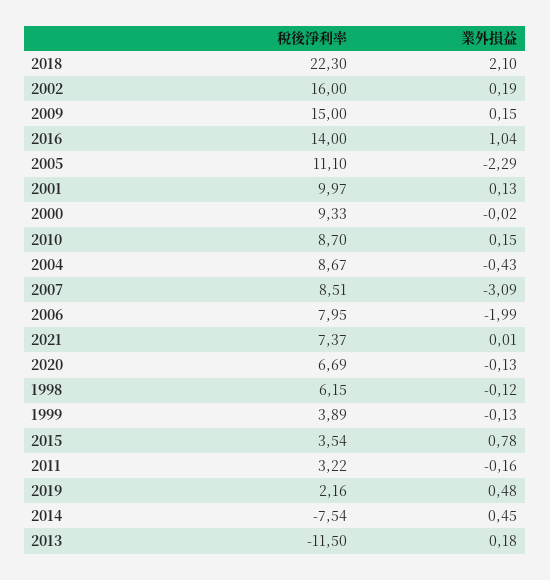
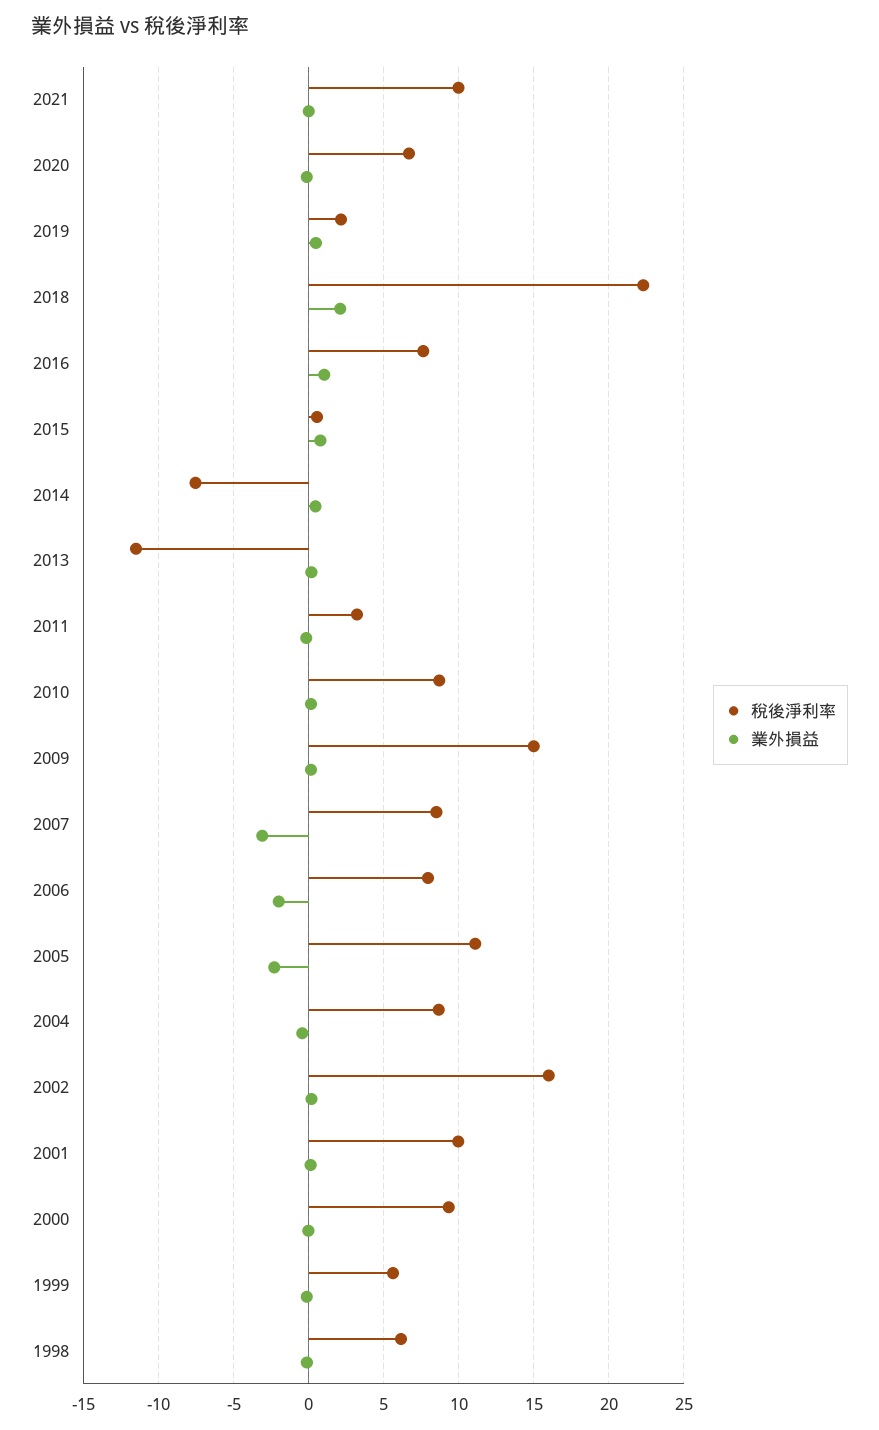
  {
    "稅後淨利率": {
      "2018": 22.3,
      "2002": 16,
      "2009": 15,
-     "2016": 14,
+     "2016": 7.5,
      "2005": 11.1,
      "2001": 9.97,
      "2000": 9.33,
      "2010": 8.7,
      "2004": 8.67,
      "2007": 8.51,
      "2006": 7.95,
-     "2021": 7.37,
+     "2021": 10,
      "2020": 6.69,
      "1998": 6.15,
-     "1999": 3.89,
+     "1999": 5.5,
-     "2015": 3.54,
+     "2015": 0.5,
      "2011": 3.22,
      "2019": 2.16,
      "2014": -7.54,
      "2013": -11.5
    },
    "業外損益": {
      "2018": 2.1,
      "2002": 0.19,
      "2009": 0.15,
      "2016": 1.04,
      "2005": -2.29,
      "2001": 0.13,
      "2000": -0.02,
      "2010": 0.15,
      "2004": -0.43,
      "2007": -3.09,
      "2006": -1.99,
      "2021": 0.01,
      "2020": -0.13,
      "1998": -0.12,
      "1999": -0.13,
      "2015": 0.78,
      "2011": -0.16,
      "2019": 0.48,
      "2014": 0.45,
      "2013": 0.18
    }
  }

